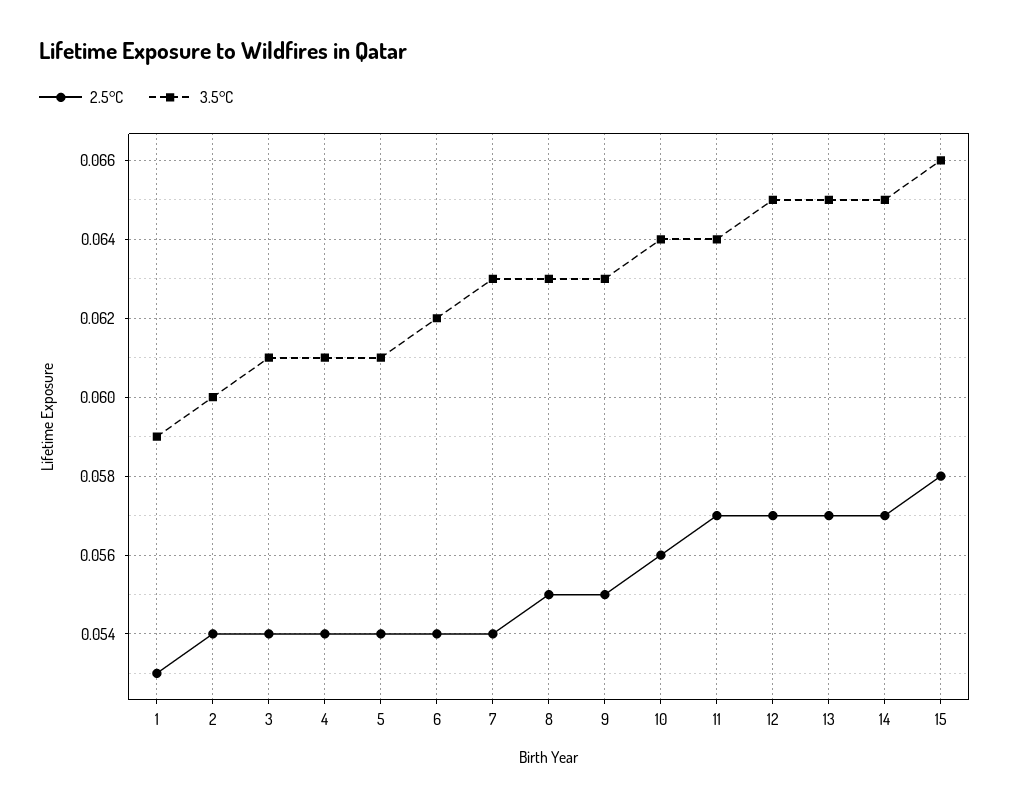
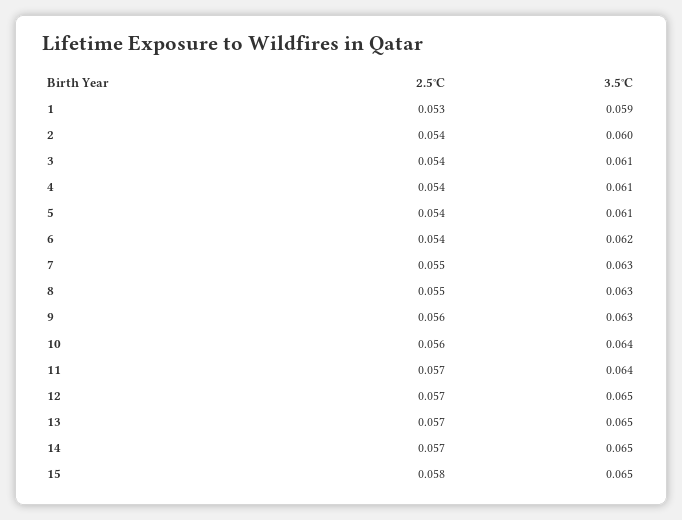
  {
    "2.5°C": {
      "1": 0.053,
      "2": 0.054,
      "3": 0.054,
      "4": 0.054,
      "5": 0.054,
      "6": 0.054,
-     "7": 0.054,
+     "7": 0.055,
      "8": 0.055,
-     "9": 0.055,
+     "9": 0.056,
      "10": 0.056,
      "11": 0.057,
      "12": 0.057,
      "13": 0.057,
      "14": 0.057,
      "15": 0.058
    },
    "3.5°C": {
      "1": 0.059,
      "2": 0.06,
      "3": 0.061,
      "4": 0.061,
      "5": 0.061,
      "6": 0.062,
      "7": 0.063,
      "8": 0.063,
      "9": 0.063,
      "10": 0.064,
      "11": 0.064,
      "12": 0.065,
      "13": 0.065,
      "14": 0.065,
-     "15": 0.066
+     "15": 0.065
    }
  }

